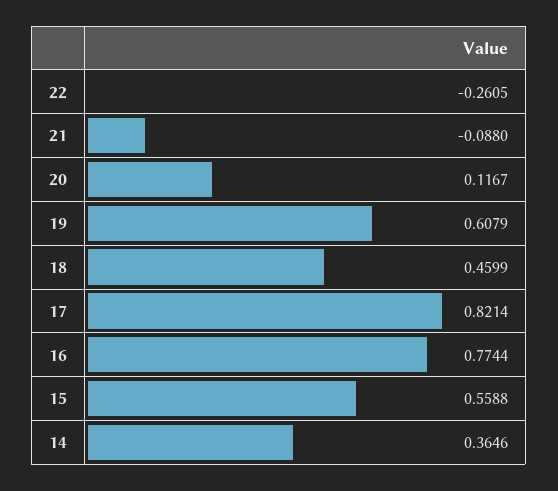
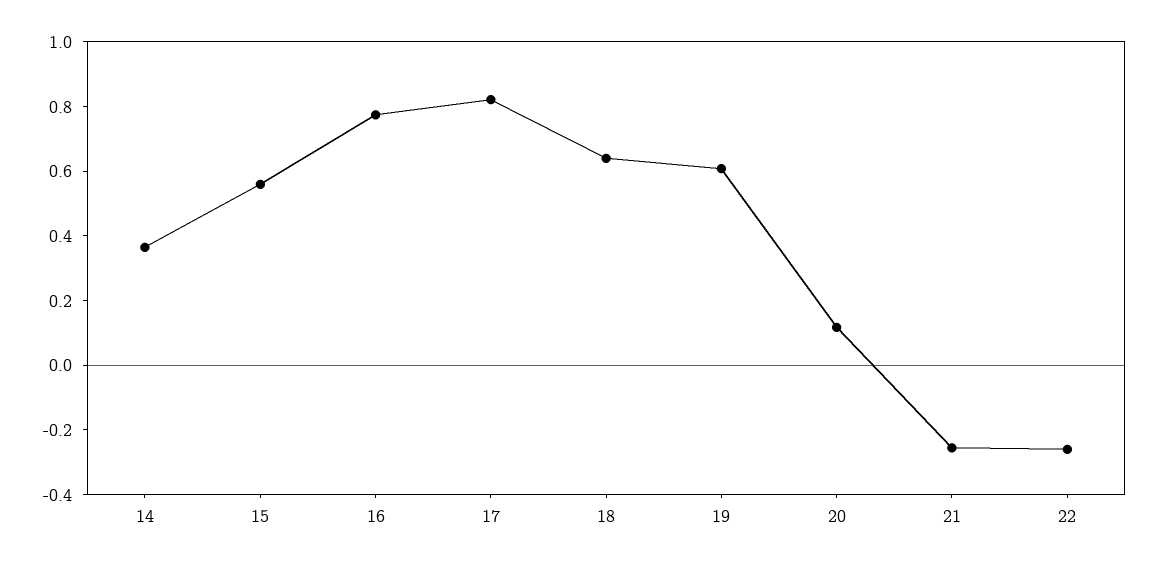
  {
    "22": -0.2605,
-   "21": -0.088,
+   "21": -0.25,
    "20": 0.1167,
    "19": 0.6079,
-   "18": 0.4599,
+   "18": 0.65,
    "17": 0.8214,
    "16": 0.7744,
    "15": 0.5588,
    "14": 0.3646
  }

